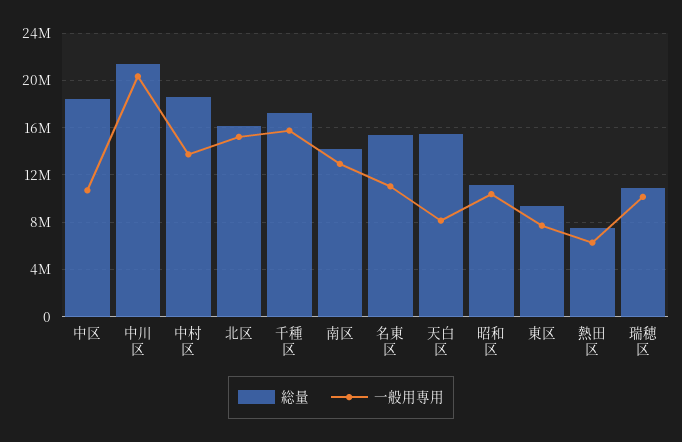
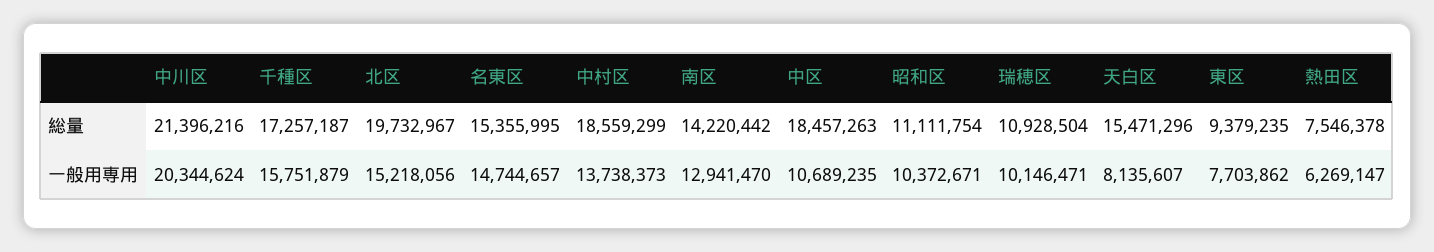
  {
    "総量": {
      "中区": 18457263,
      "中川区": 21396216,
      "中村区": 18559299,
-     "北区": 16000000,
+     "北区": 19732967,
      "千種区": 17257187,
      "南区": 14220442,
      "名東区": 15355995,
      "天白区": 15471296,
      "昭和区": 11111754,
      "東区": 9379235,
      "熱田区": 7546378,
      "瑞穂区": 10928504
    },
    "一般用専用": {
      "中区": 10689235,
      "中川区": 20344624,
      "中村区": 13738373,
      "北区": 15218056,
      "千種区": 15751879,
      "南区": 12941470,
-     "名東区": 11000000,
+     "名東区": 14744657,
      "天白区": 8135607,
      "昭和区": 10372671,
      "東区": 7703862,
      "熱田区": 6269147,
      "瑞穂区": 10146471
    }
  }

